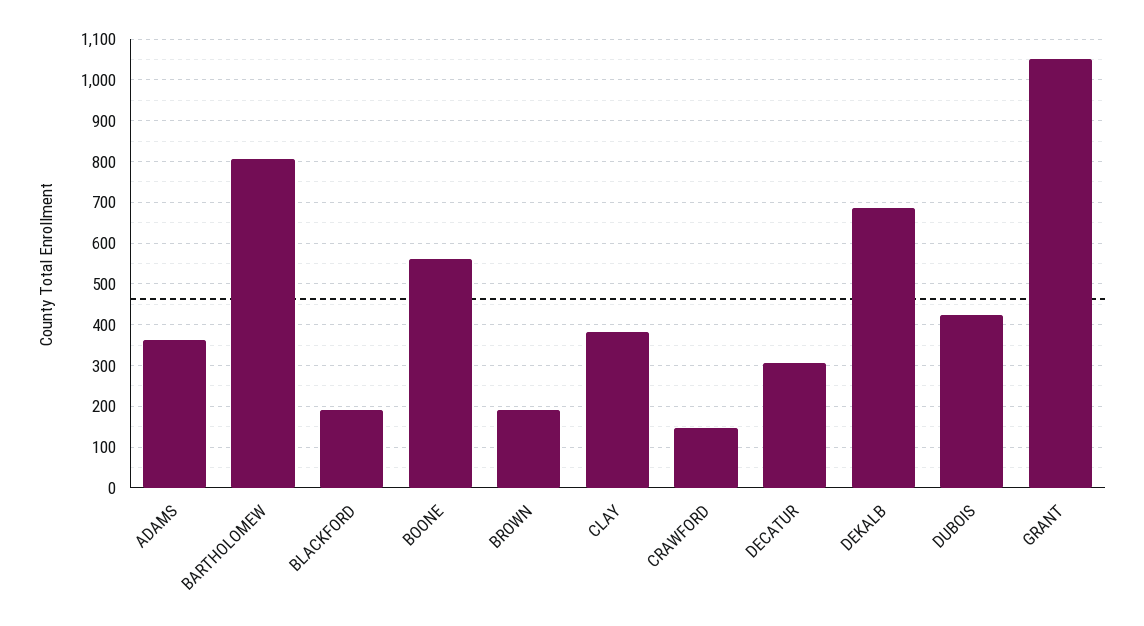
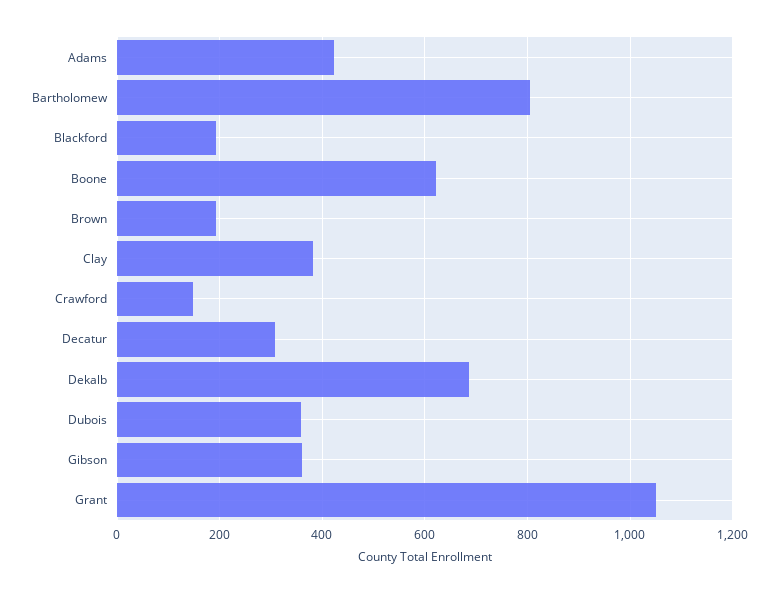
  {
-   "ADAMS": 360,
+   "ADAMS": 420,
    "BARTHOLOMEW": 800,
    "BLACKFORD": 200,
-   "BOONE": 560,
+   "BOONE": 620,
    "BROWN": 200,
    "CLAY": 380,
    "CRAWFORD": 140,
    "DECATUR": 300,
    "DEKALB": 680,
-   "DUBOIS": 420,
+   "DUBOIS": 360,
-   "GRANT": 1060
+   "GRANT": 1060,
+   "Gibson": 360
  }

